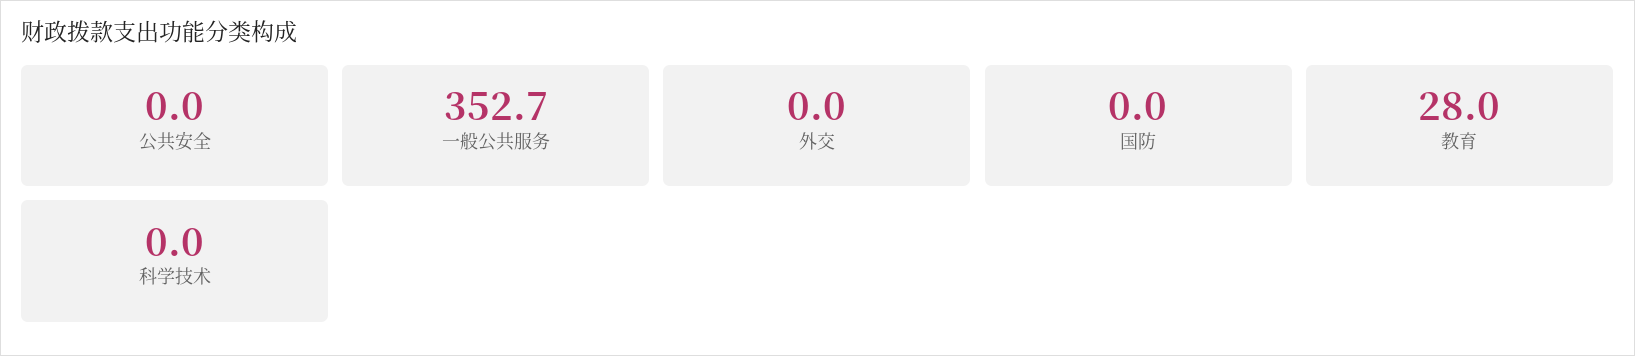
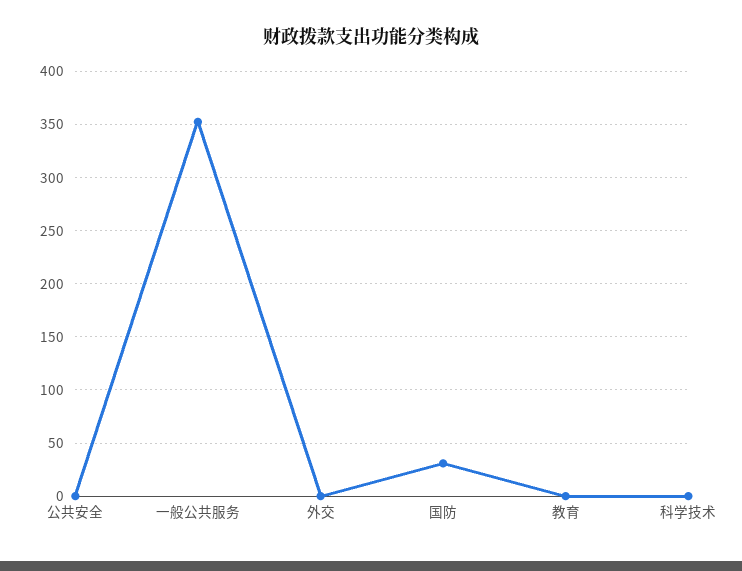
  {
    "公共安全": 0,
    "一般公共服务": 352.7,
    "外交": 0,
-   "国防": 0,
+   "国防": 30,
-   "教育": 28,
+   "教育": 0,
    "科学技术": 0
  }

